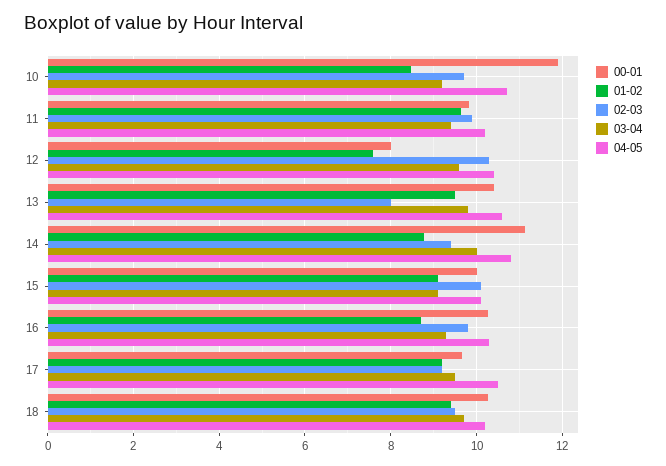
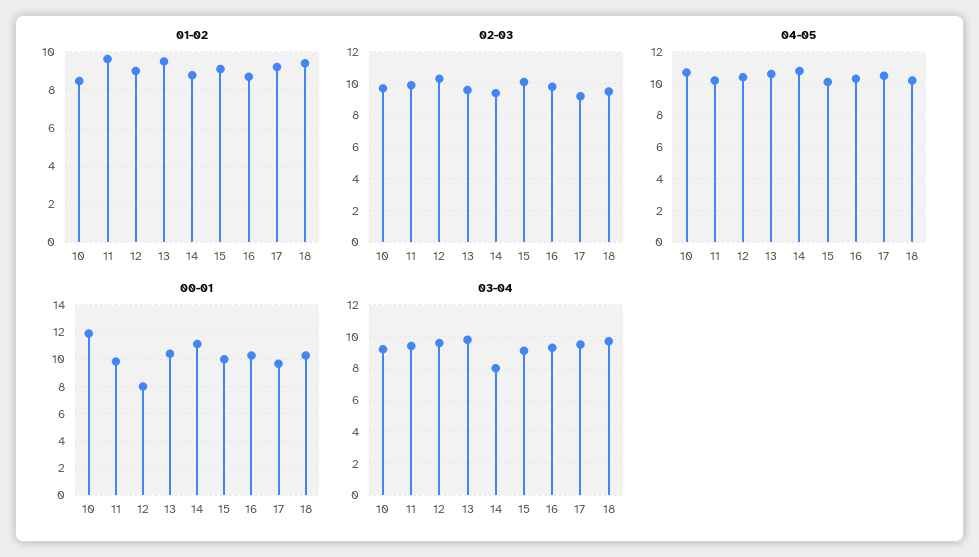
  {
    "00-01": {
      "10": 12,
      "11": 9.8,
      "12": 8,
      "13": 10.4,
      "14": 11.2,
      "15": 10,
      "16": 10.2,
      "17": 9.6,
      "18": 10.2
    },
    "01-02": {
      "10": 8.4,
      "11": 9.6,
-     "12": 7.6,
+     "12": 9,
      "13": 9.6,
      "14": 8.8,
      "15": 9.2,
      "16": 8.8,
      "17": 9.2,
      "18": 9.4
    },
    "02-03": {
      "10": 9.8,
      "11": 10,
      "12": 10.4,
-     "13": 8,
+     "13": 9.5,
      "14": 9.4,
      "15": 10.2,
      "16": 9.8,
      "17": 9.2,
      "18": 9.6
    },
    "03-04": {
      "10": 9.2,
      "11": 9.4,
      "12": 9.6,
      "13": 9.8,
-     "14": 10,
+     "14": 8,
      "15": 9.2,
      "16": 9.4,
      "17": 9.6,
      "18": 9.8
    },
    "04-05": {
      "10": 10.8,
      "11": 10.2,
      "12": 10.4,
      "13": 10.6,
      "14": 10.8,
      "15": 10.2,
      "16": 10.4,
      "17": 10.6,
      "18": 10.2
    }
  }

